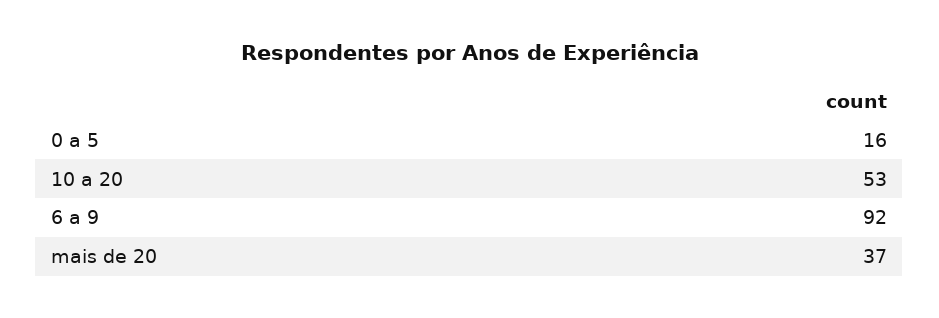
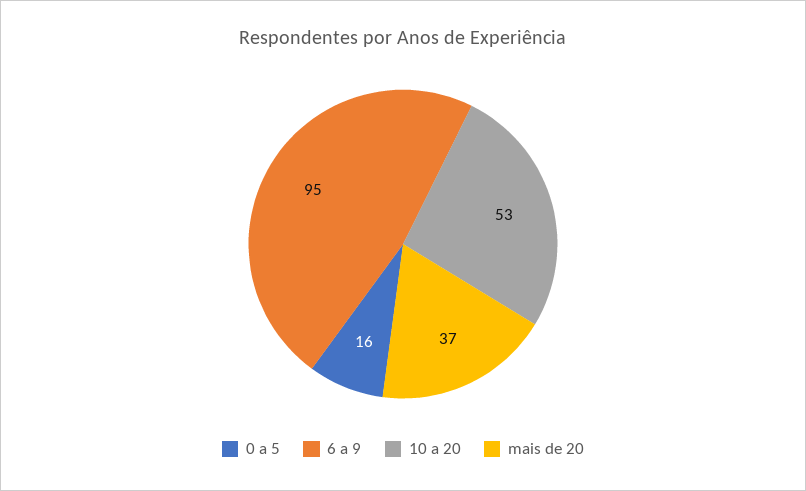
  {
    "0 a 5": 16,
    "10 a 20": 53,
-   "6 a 9": 92,
+   "6 a 9": 95,
    "mais de 20": 37
  }

